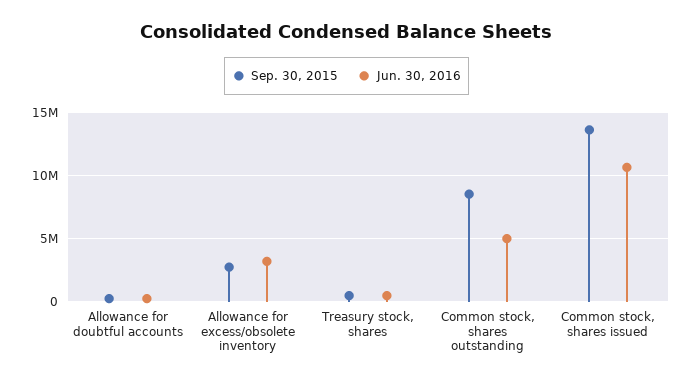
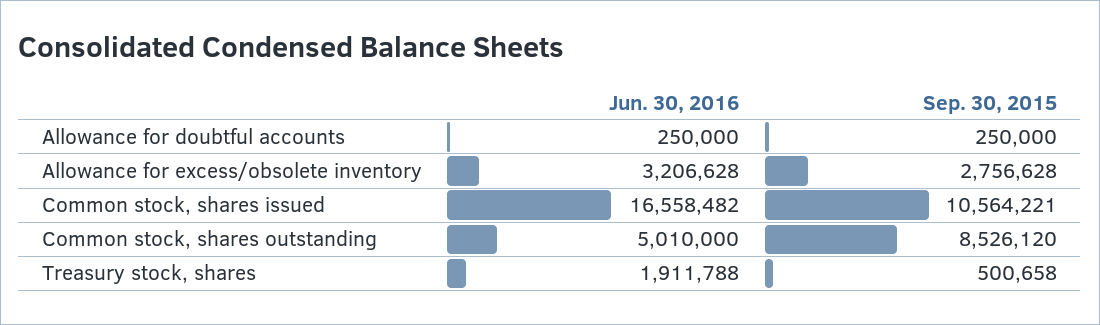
  {
    "Sep. 30, 2015": {
      "Allowance for doubtful accounts": 250000,
      "Allowance for excess/obsolete inventory": 2756628,
      "Treasury stock, shares": 500658,
      "Common stock, shares outstanding": 8526120,
-     "Common stock, shares issued": 13500000
+     "Common stock, shares issued": 10564221
    },
    "Jun. 30, 2016": {
      "Allowance for doubtful accounts": 250000,
      "Allowance for excess/obsolete inventory": 3206628,
-     "Treasury stock, shares": 500000,
+     "Treasury stock, shares": 1911788,
      "Common stock, shares outstanding": 5010000,
-     "Common stock, shares issued": 10500000
+     "Common stock, shares issued": 16558482
    }
  }

